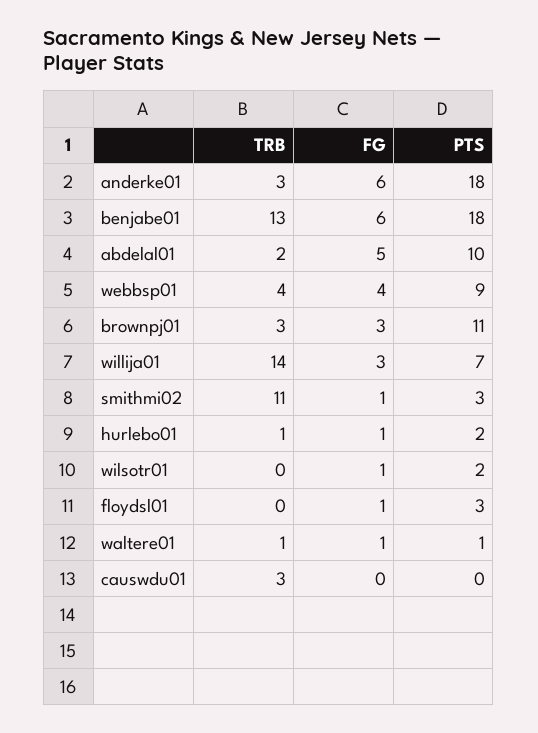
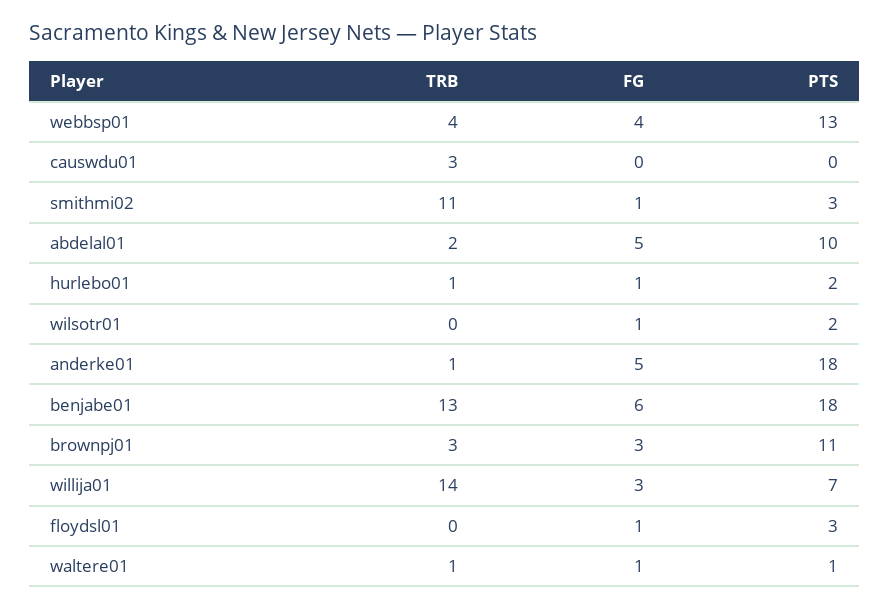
  {
    "TRB": {
-     "anderke01": 3,
+     "anderke01": 1,
      "benjabe01": 13,
      "abdelal01": 2,
      "webbsp01": 4,
      "brownpj01": 3,
      "willija01": 14,
      "smithmi02": 11,
      "hurlebo01": 1,
      "wilsotr01": 0,
      "floydsl01": 0,
      "waltere01": 1,
      "causwdu01": 3
    },
    "FG": {
-     "anderke01": 6,
+     "anderke01": 5,
      "benjabe01": 6,
      "abdelal01": 5,
      "webbsp01": 4,
      "brownpj01": 3,
      "willija01": 3,
      "smithmi02": 1,
      "hurlebo01": 1,
      "wilsotr01": 1,
      "floydsl01": 1,
      "waltere01": 1,
      "causwdu01": 0
    },
    "PTS": {
      "anderke01": 18,
      "benjabe01": 18,
      "abdelal01": 10,
-     "webbsp01": 9,
+     "webbsp01": 13,
      "brownpj01": 11,
      "willija01": 7,
      "smithmi02": 3,
      "hurlebo01": 2,
      "wilsotr01": 2,
      "floydsl01": 3,
      "waltere01": 1,
      "causwdu01": 0
    }
  }

